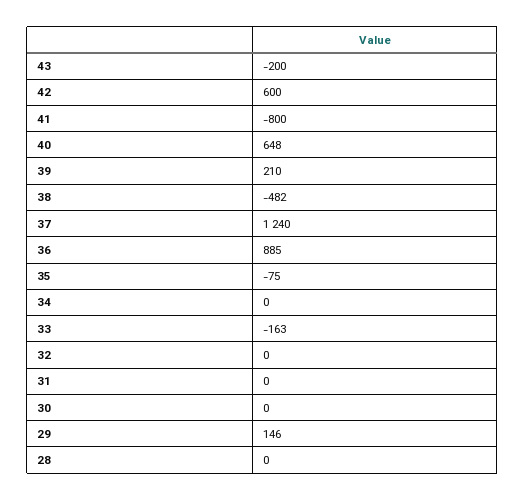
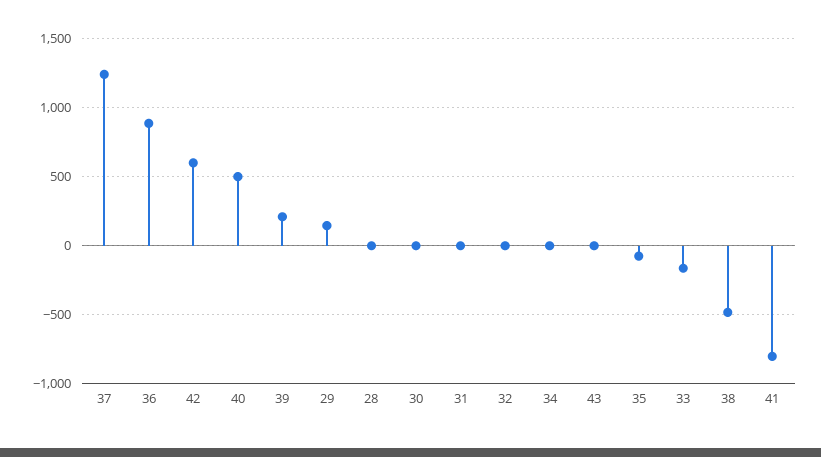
  {
-   "43": -200,
+   "43": 0,
    "42": 600,
    "41": -800,
-   "40": 648,
+   "40": 500,
    "39": 210,
    "38": -482,
    "37": 1240,
    "36": 885,
    "35": -75,
    "34": 0,
    "33": -163,
    "32": 0,
    "31": 0,
    "30": 0,
    "29": 146,
    "28": 0
  }

